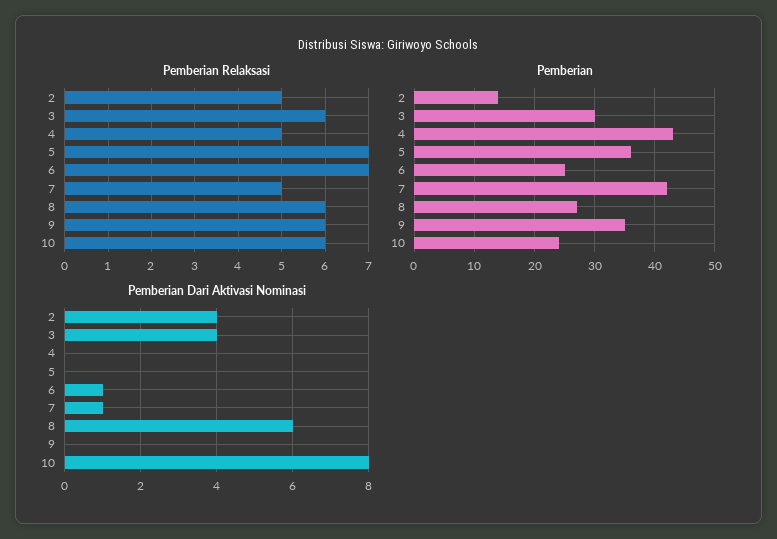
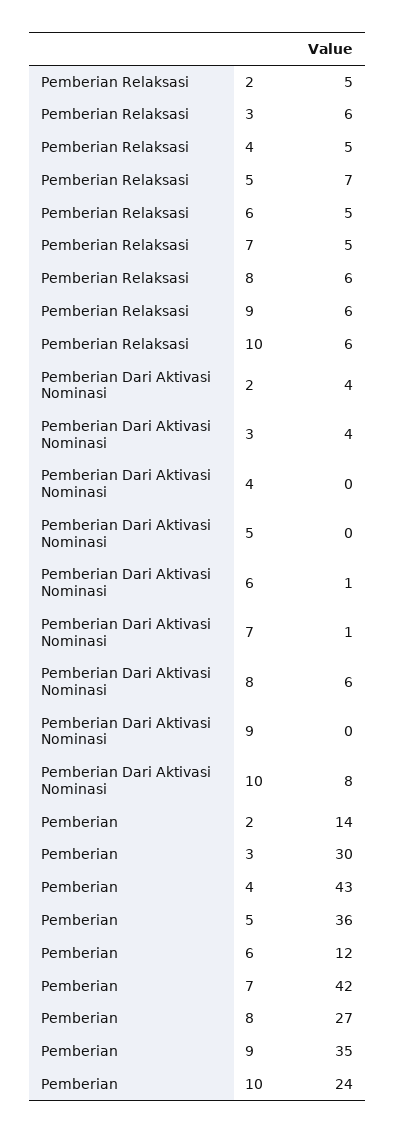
  {
    "Pemberian Relaksasi": {
      "2": 5,
      "3": 6,
      "4": 5,
      "5": 7,
-     "6": 7,
+     "6": 5,
      "7": 5,
      "8": 6,
      "9": 6,
      "10": 6
    },
    "Pemberian": {
      "2": 14,
      "3": 30,
      "4": 43,
      "5": 36,
-     "6": 25,
+     "6": 12,
      "7": 42,
      "8": 27,
      "9": 35,
      "10": 24
    },
    "Pemberian Dari Aktivasi Nominasi": {
      "2": 4,
      "3": 4,
      "4": 0,
      "5": 0,
      "6": 1,
      "7": 1,
      "8": 6,
      "9": 0,
      "10": 8
    }
  }

